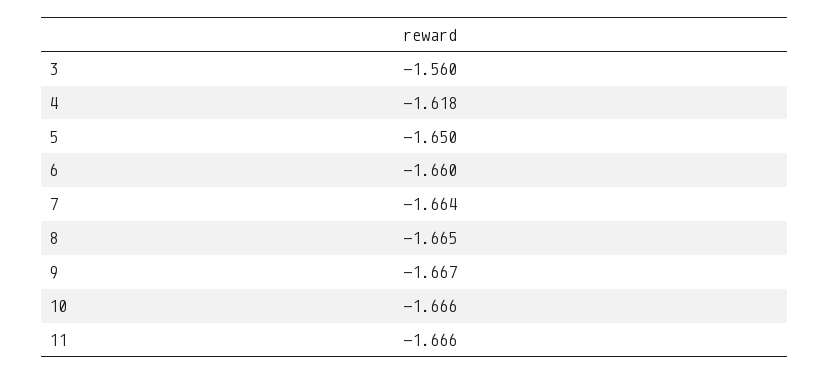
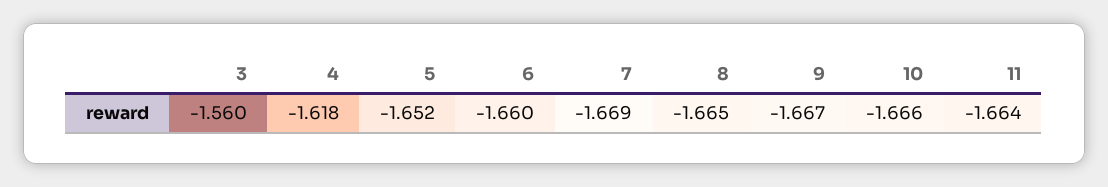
  {
    "3": -1.56,
    "4": -1.618,
-   "5": -1.65,
+   "5": -1.652,
    "6": -1.66,
-   "7": -1.664,
+   "7": -1.669,
    "8": -1.665,
    "9": -1.667,
    "10": -1.666,
-   "11": -1.666
+   "11": -1.664
  }

